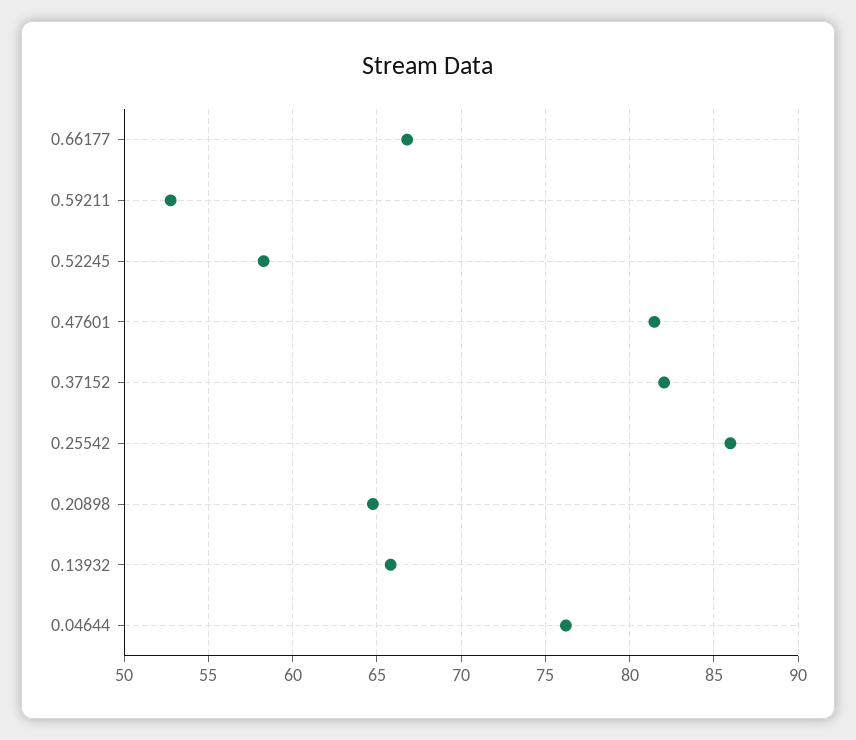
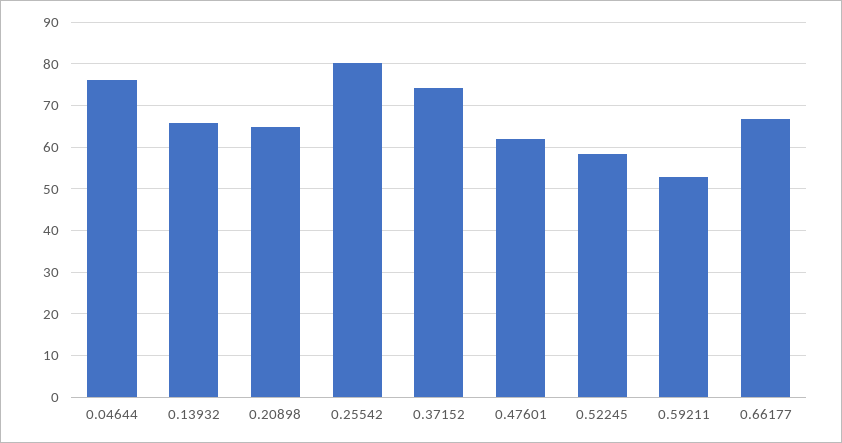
  {
    "0.66177": 67,
    "0.59211": 53,
    "0.52245": 58.5,
-   "0.47601": 81.5,
+   "0.47601": 62,
-   "0.37152": 82,
+   "0.37152": 74,
-   "0.25542": 86,
+   "0.25542": 80,
    "0.20898": 65,
    "0.13932": 66,
    "0.04644": 76
  }

